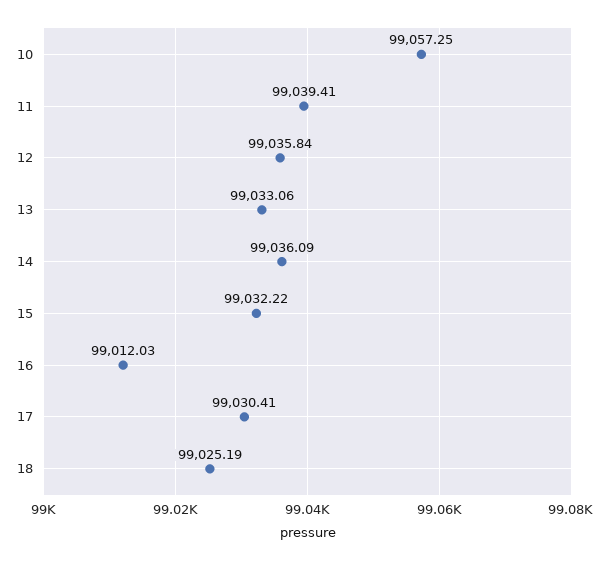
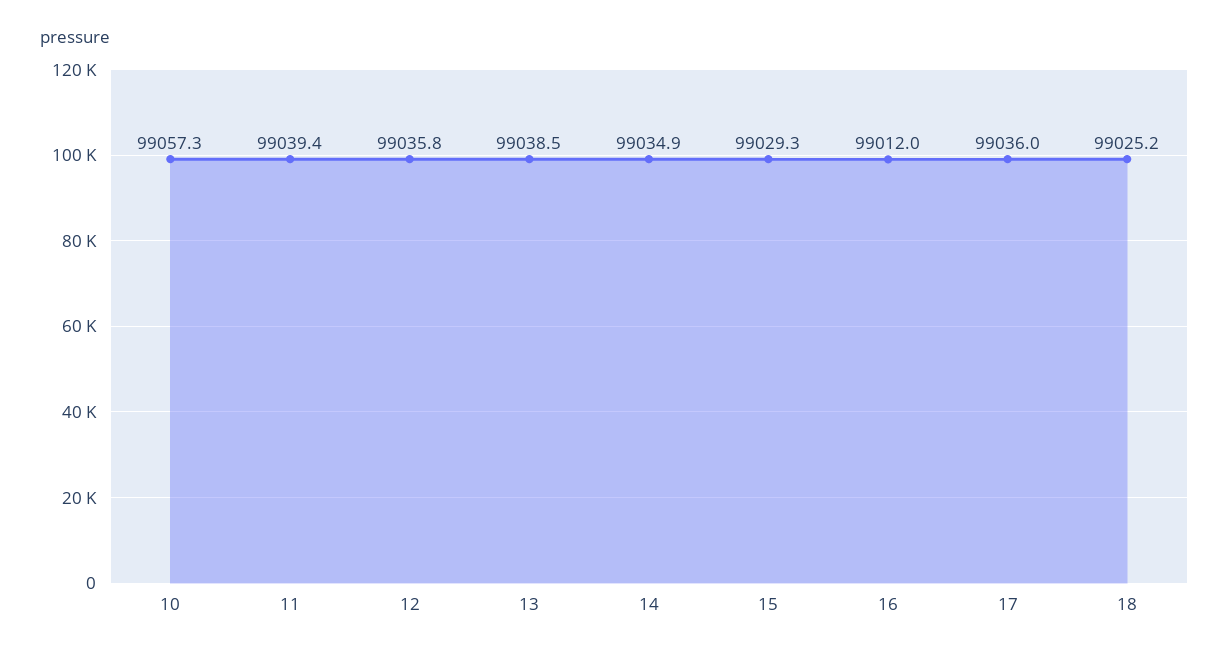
  {
    "10": 99057.25,
    "11": 99039.41,
    "12": 99035.84,
-   "13": 99033.06,
+   "13": 99038.5,
-   "14": 99036.09,
+   "14": 99034.9,
-   "15": 99032.22,
+   "15": 99029.3,
    "16": 99012.03,
-   "17": 99030.41,
+   "17": 99036,
    "18": 99025.19
  }

